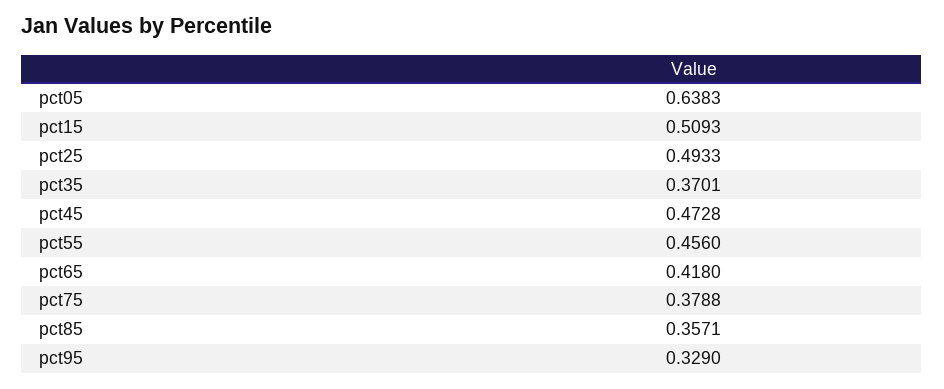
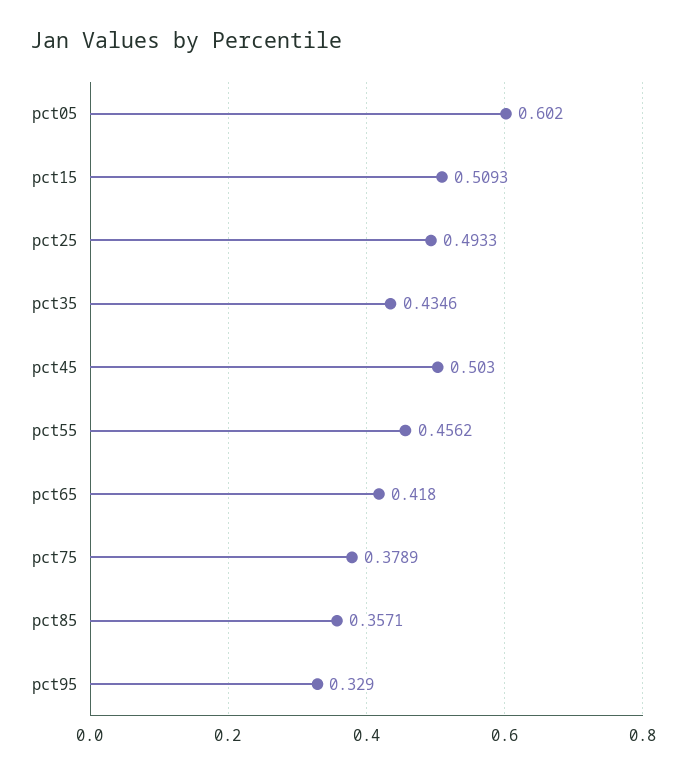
  {
-   "pct05": 0.6383,
+   "pct05": 0.602,
    "pct15": 0.5093,
    "pct25": 0.4933,
-   "pct35": 0.3701,
+   "pct35": 0.4346,
-   "pct45": 0.4728,
+   "pct45": 0.503,
-   "pct55": 0.456,
+   "pct55": 0.4562,
    "pct65": 0.418,
-   "pct75": 0.3788,
+   "pct75": 0.3789,
    "pct85": 0.3571,
    "pct95": 0.329
  }

